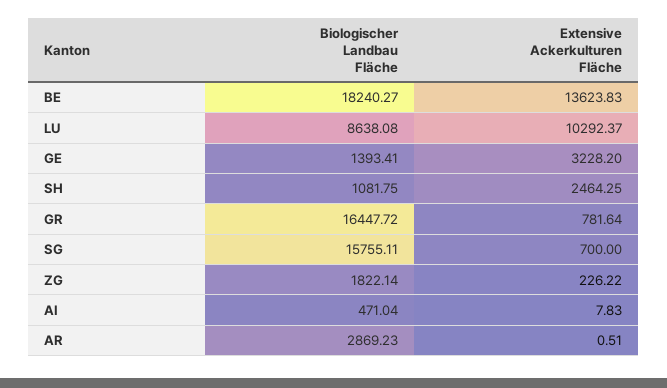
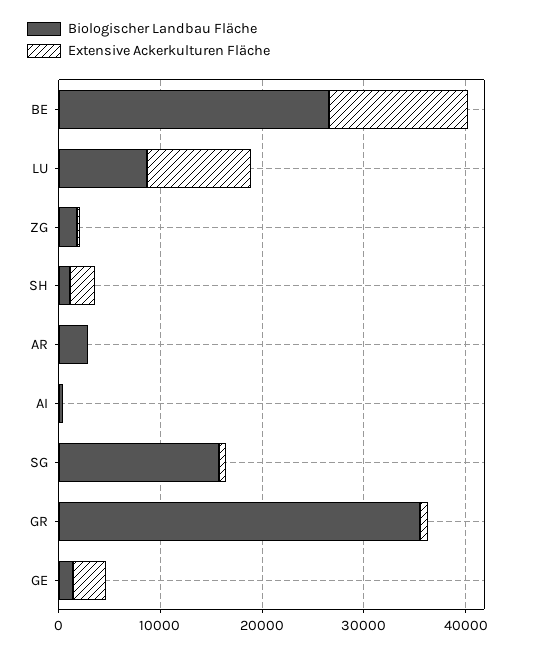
  {
    "Biologischer Landbau Fläche": {
-     "BE": 18240.27,
+     "BE": 26000,
      "LU": 8638.08,
      "GE": 1393.41,
      "SH": 1081.75,
-     "GR": 16447.72,
+     "GR": 36000,
      "SG": 15755.11,
      "ZG": 1822.14,
      "AI": 471.04,
      "AR": 2869.23
    },
    "Extensive Ackerkulturen Fläche": {
      "BE": 13623.83,
      "LU": 10292.37,
      "GE": 3228.2,
      "SH": 2464.25,
      "GR": 781.64,
      "SG": 700,
      "ZG": 226.22,
      "AI": 7.83,
      "AR": 0.51
    }
  }

